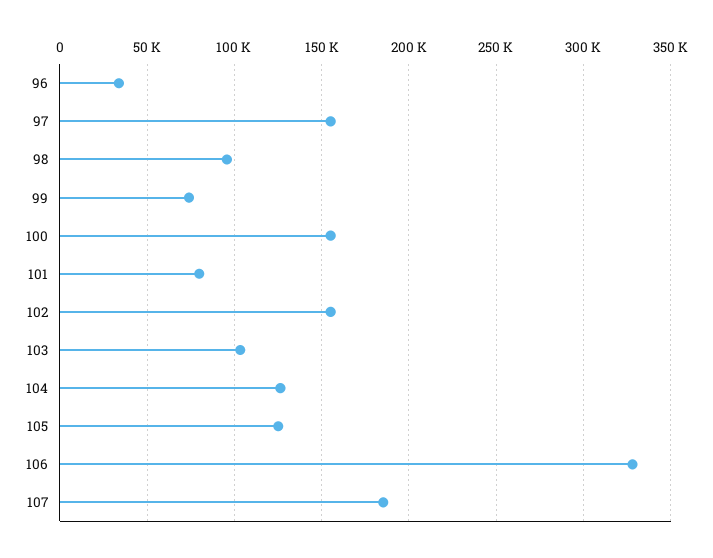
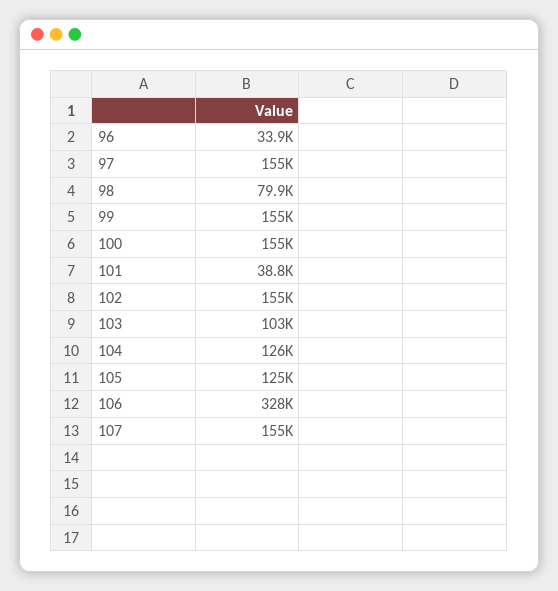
  {
    "96": 33900,
    "97": 155000,
-   "98": 95000,
+   "98": 79900,
-   "99": 75000,
+   "99": 155000,
    "100": 155000,
-   "101": 80000,
+   "101": 38800,
    "102": 155000,
    "103": 103000,
    "104": 126000,
    "105": 125000,
    "106": 328000,
-   "107": 185000
+   "107": 155000
  }

